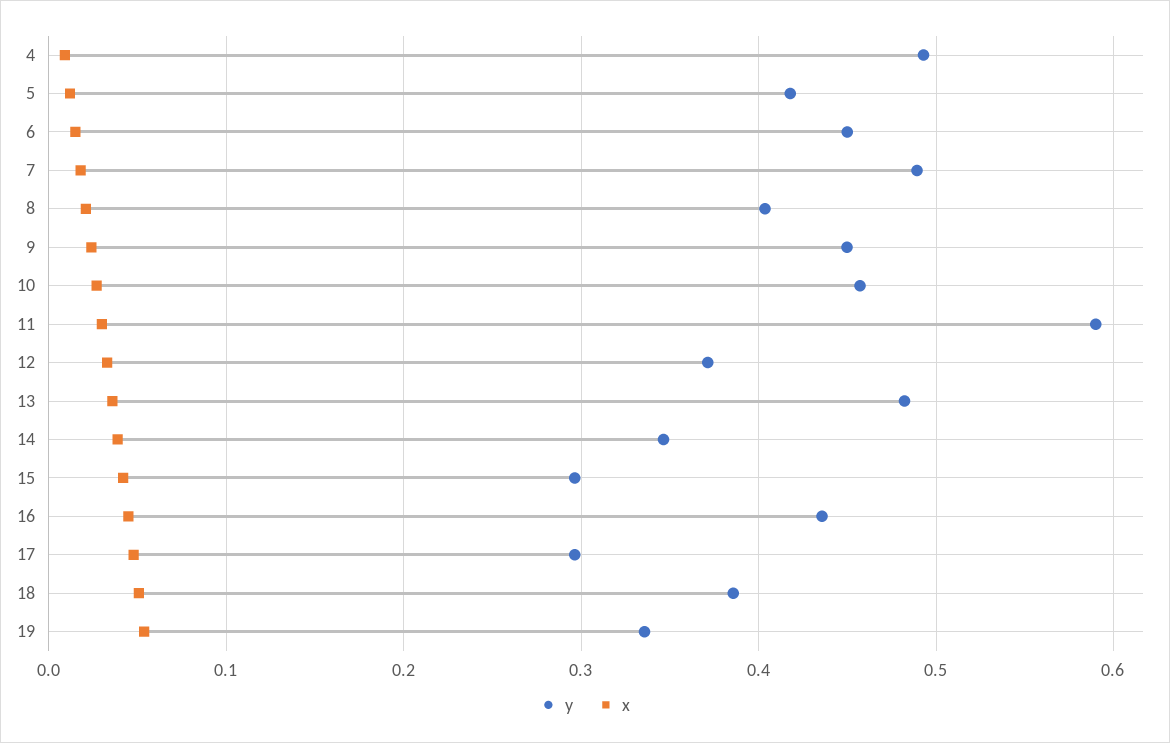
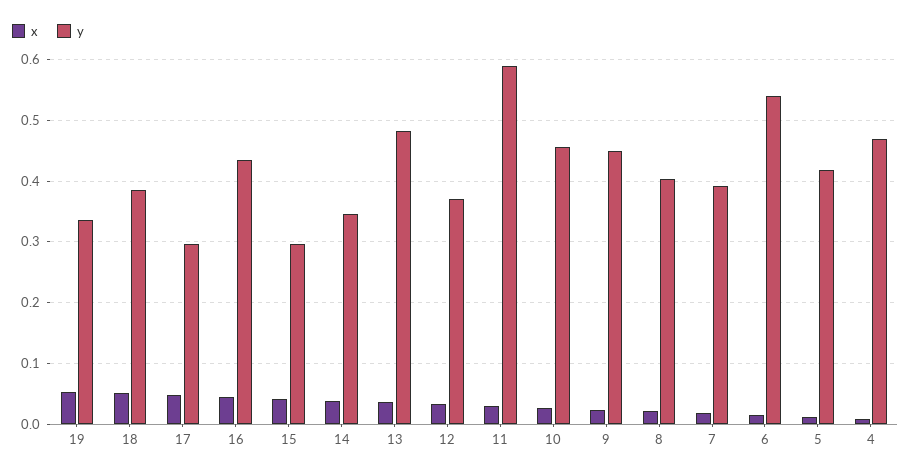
  {
    "y": {
-     "4": 0.49,
+     "4": 0.47,
      "5": 0.42,
-     "6": 0.45,
+     "6": 0.54,
-     "7": 0.49,
+     "7": 0.39,
      "8": 0.4,
      "9": 0.45,
      "10": 0.46,
      "11": 0.59,
      "12": 0.37,
      "13": 0.48,
      "14": 0.35,
      "15": 0.3,
      "16": 0.44,
      "17": 0.3,
      "18": 0.39,
      "19": 0.34
    },
    "x": {
      "4": 0.01,
      "5": 0.01,
      "6": 0.01,
      "7": 0.02,
      "8": 0.02,
      "9": 0.02,
      "10": 0.03,
      "11": 0.03,
      "12": 0.03,
      "13": 0.04,
      "14": 0.04,
      "15": 0.04,
      "16": 0.04,
      "17": 0.05,
      "18": 0.05,
      "19": 0.05
    }
  }

